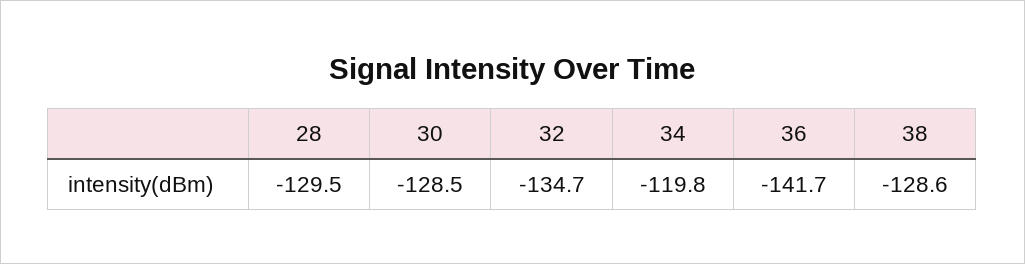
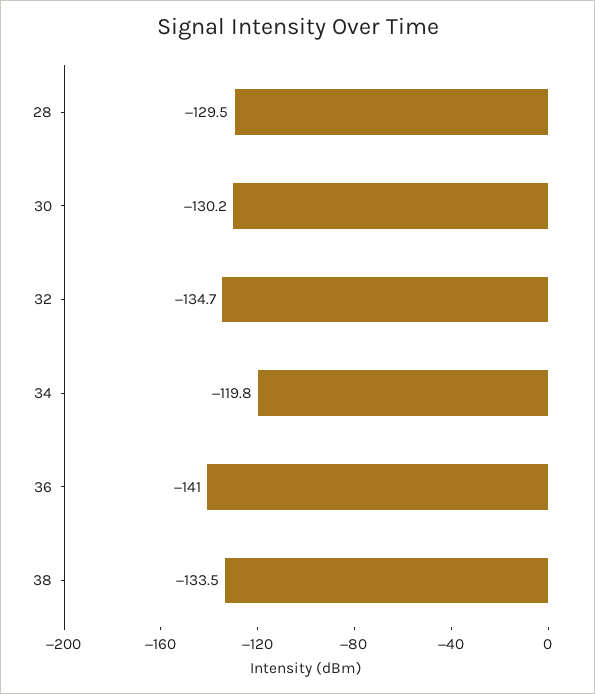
  {
    "28": -129.5,
-   "30": -128.5,
+   "30": -130.2,
    "32": -134.7,
    "34": -119.8,
-   "36": -141.7,
+   "36": -141,
-   "38": -128.6
+   "38": -133.5
  }

